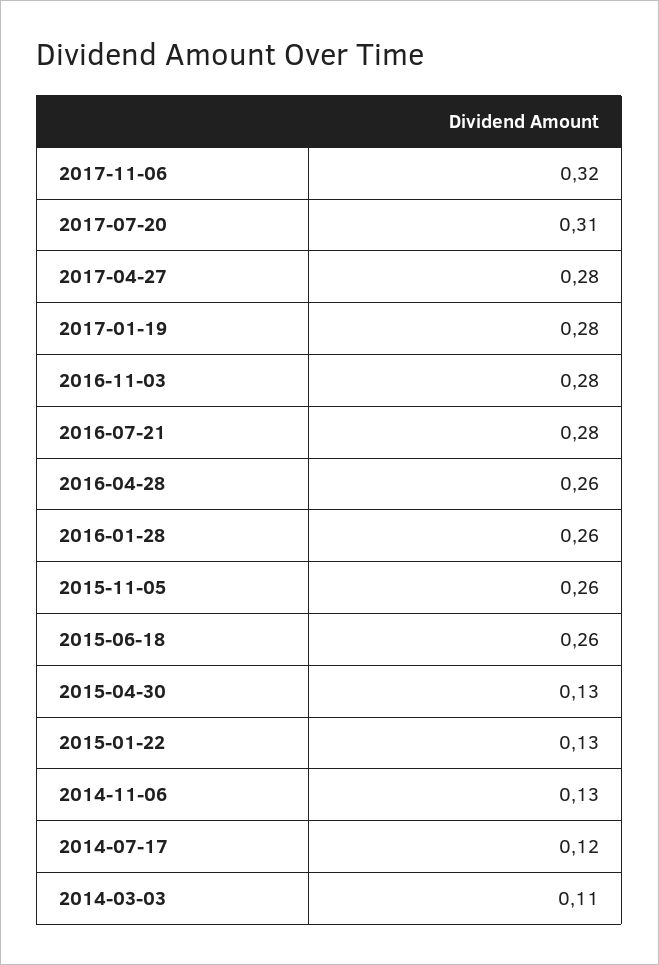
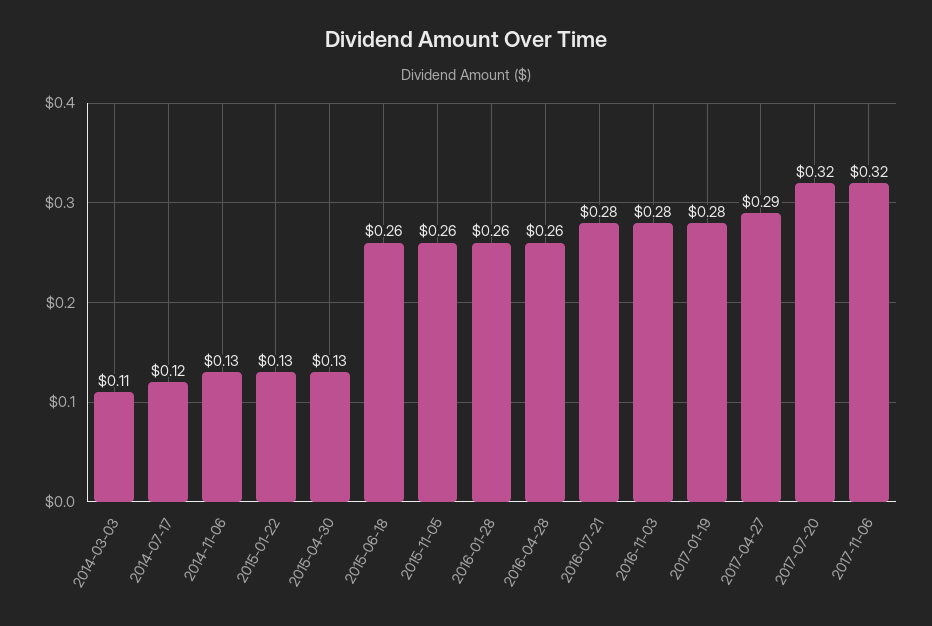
  {
    "2017-11-06": 0.32,
-   "2017-07-20": 0.31,
+   "2017-07-20": 0.32,
-   "2017-04-27": 0.28,
+   "2017-04-27": 0.29,
    "2017-01-19": 0.28,
    "2016-11-03": 0.28,
    "2016-07-21": 0.28,
    "2016-04-28": 0.26,
    "2016-01-28": 0.26,
    "2015-11-05": 0.26,
    "2015-06-18": 0.26,
    "2015-04-30": 0.13,
    "2015-01-22": 0.13,
    "2014-11-06": 0.13,
    "2014-07-17": 0.12,
    "2014-03-03": 0.11
  }

